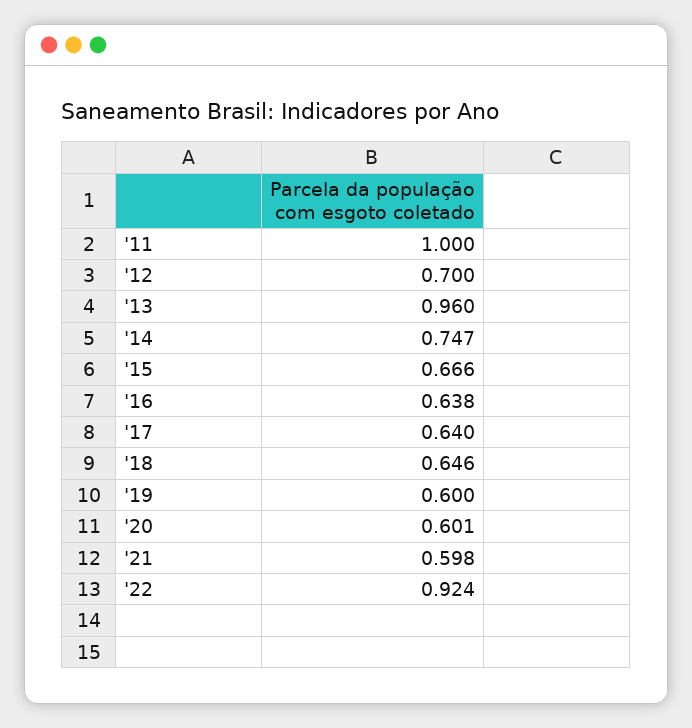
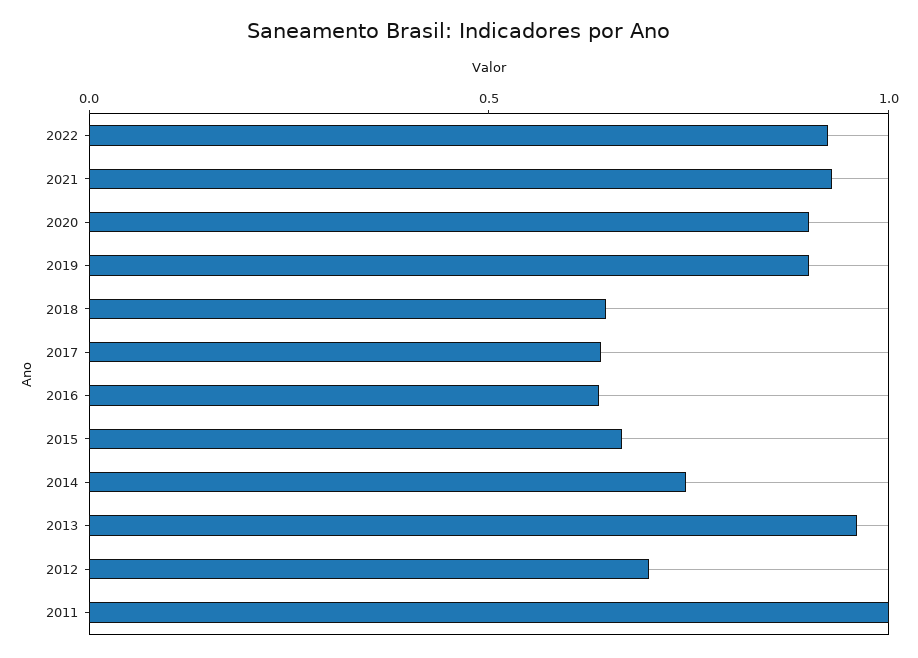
  {
    "'11": 1,
    "'12": 0.7,
    "'13": 0.96,
    "'14": 0.747,
    "'15": 0.666,
    "'16": 0.638,
    "'17": 0.64,
    "'18": 0.646,
-   "'19": 0.6,
+   "'19": 0.9,
-   "'20": 0.601,
+   "'20": 0.9,
-   "'21": 0.598,
+   "'21": 0.9,
    "'22": 0.924
  }

